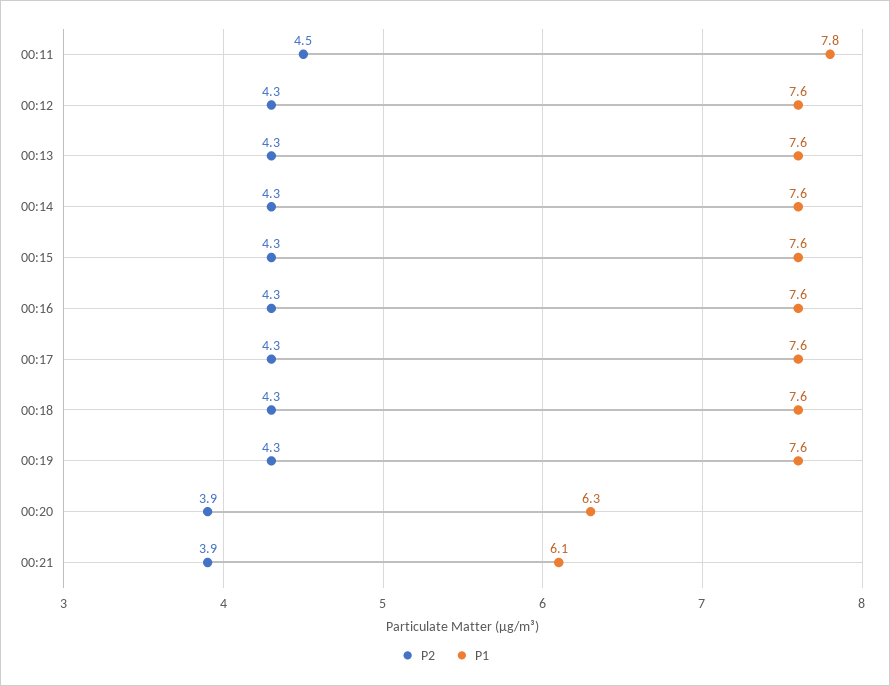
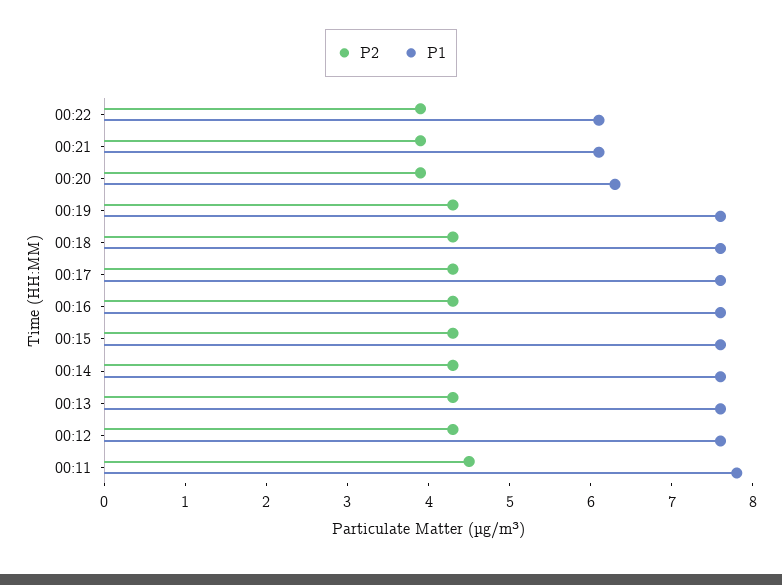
  {
    "P2": {
      "00:11": 4.5,
      "00:12": 4.3,
      "00:13": 4.3,
      "00:14": 4.3,
      "00:15": 4.3,
      "00:16": 4.3,
      "00:17": 4.3,
      "00:18": 4.3,
      "00:19": 4.3,
      "00:20": 3.9,
-     "00:21": 3.9
+     "00:21": 3.9,
+     "00:22": 3.9
    },
    "P1": {
      "00:11": 7.8,
      "00:12": 7.6,
      "00:13": 7.6,
      "00:14": 7.6,
      "00:15": 7.6,
      "00:16": 7.6,
      "00:17": 7.6,
      "00:18": 7.6,
      "00:19": 7.6,
      "00:20": 6.3,
-     "00:21": 6.1
+     "00:21": 6.1,
+     "00:22": 6.1
    }
  }

